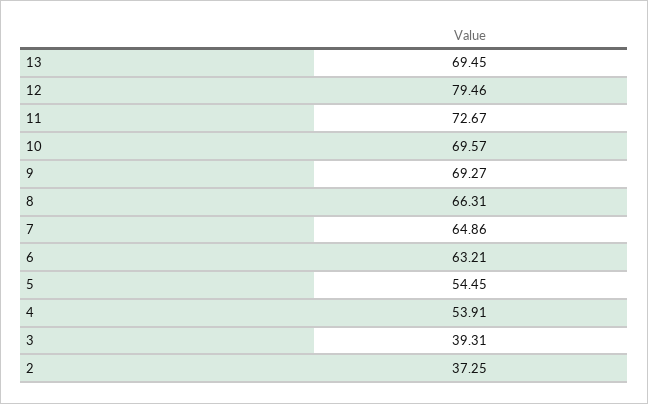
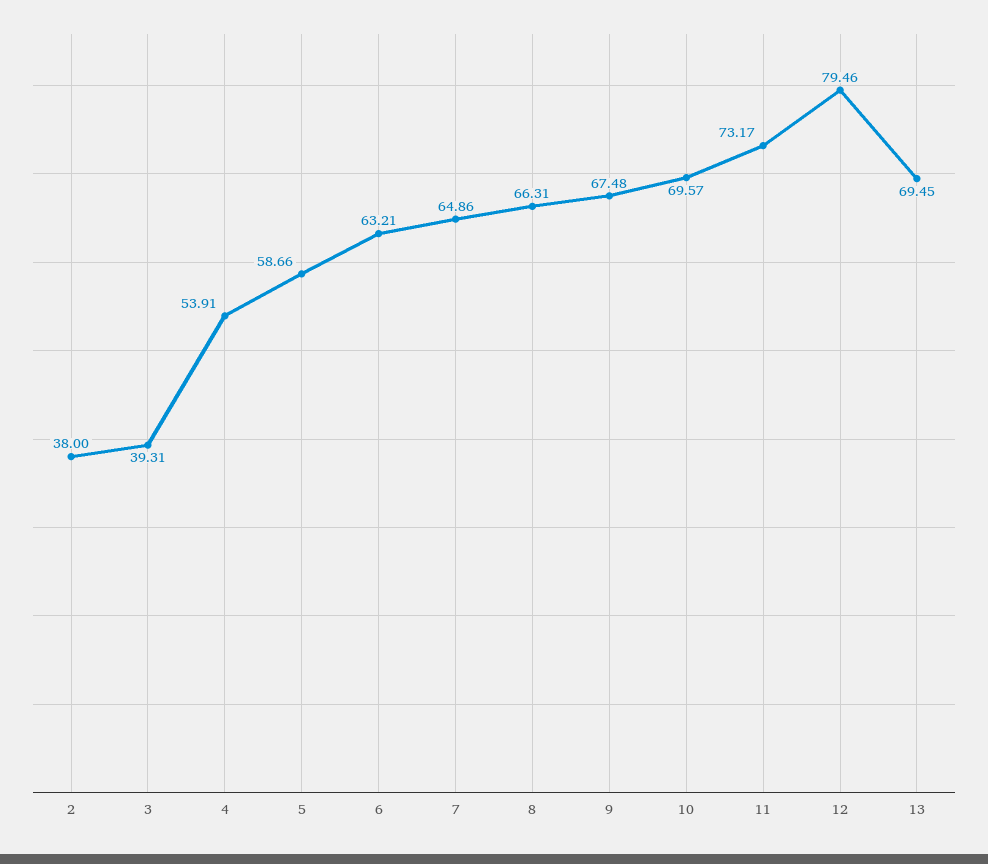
  {
    "13": 69.45,
    "12": 79.46,
-   "11": 72.67,
+   "11": 73.17,
    "10": 69.57,
-   "9": 69.27,
+   "9": 67.48,
    "8": 66.31,
    "7": 64.86,
    "6": 63.21,
-   "5": 54.45,
+   "5": 58.66,
    "4": 53.91,
    "3": 39.31,
-   "2": 37.25
+   "2": 38
  }

